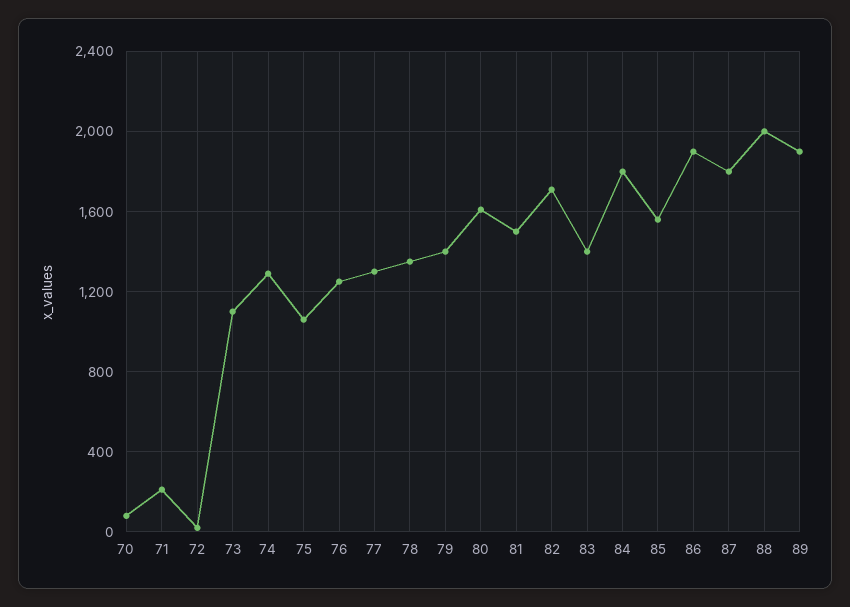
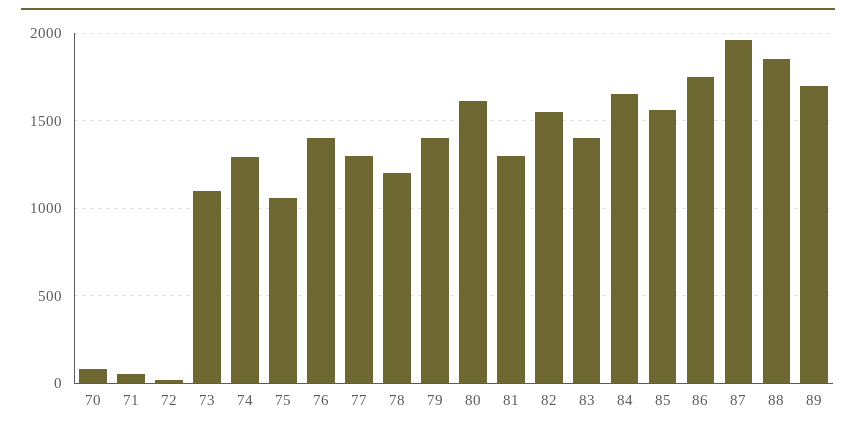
  {
    "70": 100,
-   "71": 200,
+   "71": 50,
    "72": 0,
    "73": 1100,
    "74": 1300,
    "75": 1050,
-   "76": 1250,
+   "76": 1400,
    "77": 1300,
-   "78": 1350,
+   "78": 1200,
    "79": 1400,
    "80": 1600,
-   "81": 1500,
+   "81": 1300,
-   "82": 1700,
+   "82": 1550,
    "83": 1400,
-   "84": 1800,
+   "84": 1650,
    "85": 1550,
-   "86": 1900,
+   "86": 1750,
-   "87": 1800,
+   "87": 1950,
-   "88": 2000,
+   "88": 1850,
-   "89": 1900
+   "89": 1700
  }

